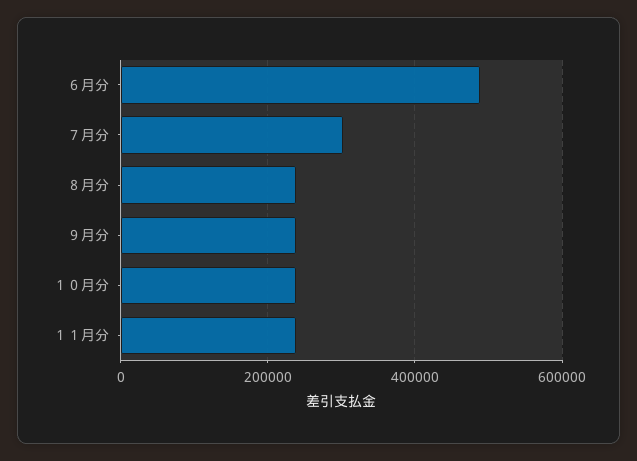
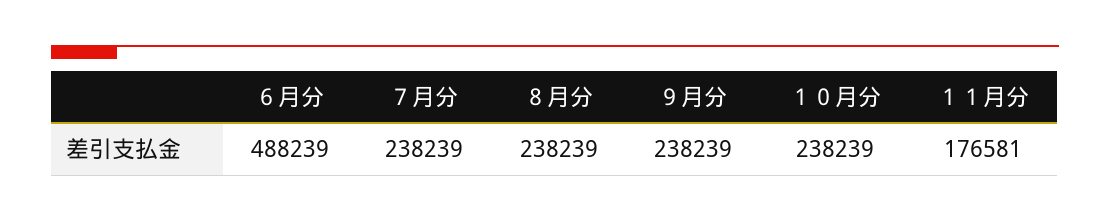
  {
    "６月分": 488239,
-   "７月分": 300000,
+   "７月分": 238239,
    "８月分": 238239,
    "９月分": 238239,
    "１０月分": 238239,
-   "１１月分": 240000
+   "１１月分": 176581
  }

